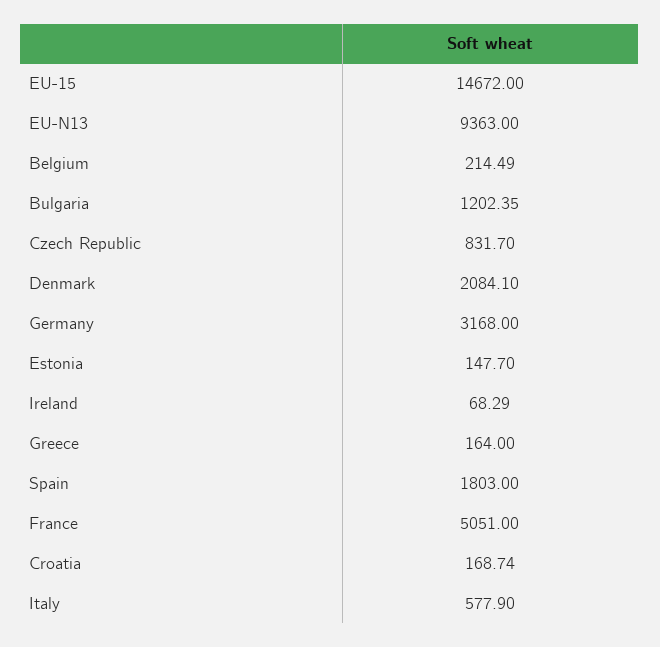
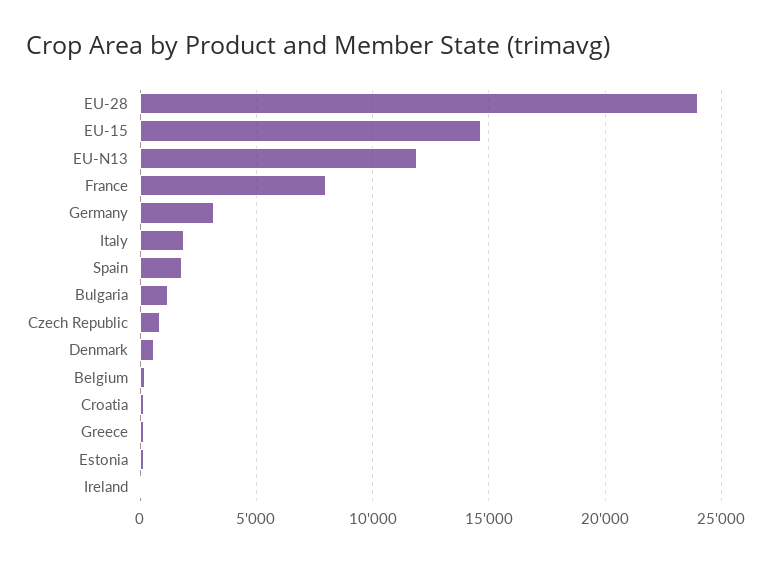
  {
    "EU-15": 14672,
-   "EU-N13": 9363,
+   "EU-N13": 12000,
    "Belgium": 214.49,
    "Bulgaria": 1202.35,
    "Czech Republic": 831.7,
-   "Denmark": 2084.1,
+   "Denmark": 500,
    "Germany": 3168,
    "Estonia": 147.7,
    "Ireland": 68.29,
    "Greece": 164,
    "Spain": 1803,
-   "France": 5051,
+   "France": 8000,
    "Croatia": 168.74,
-   "Italy": 577.9
+   "Italy": 2000,
+   "EU-28": 24000
  }

